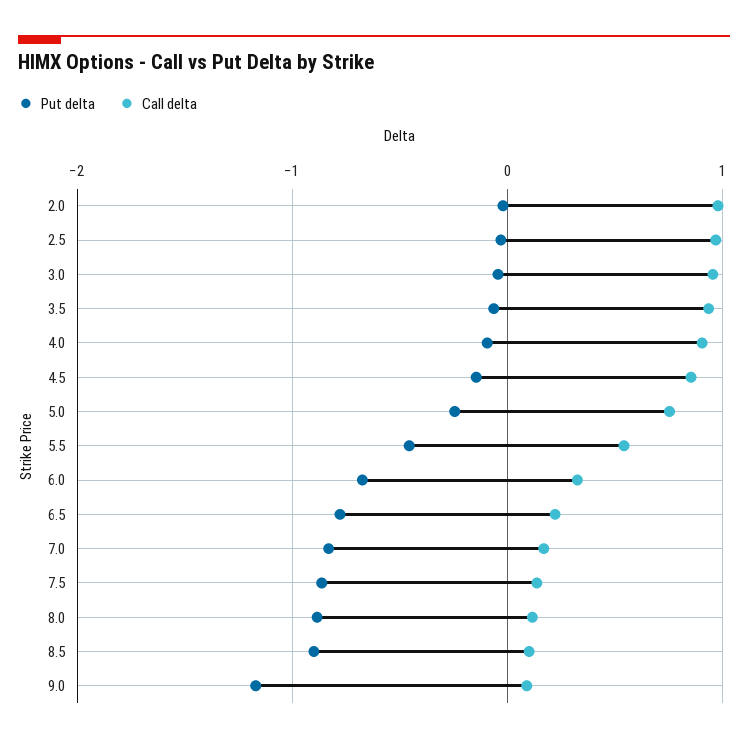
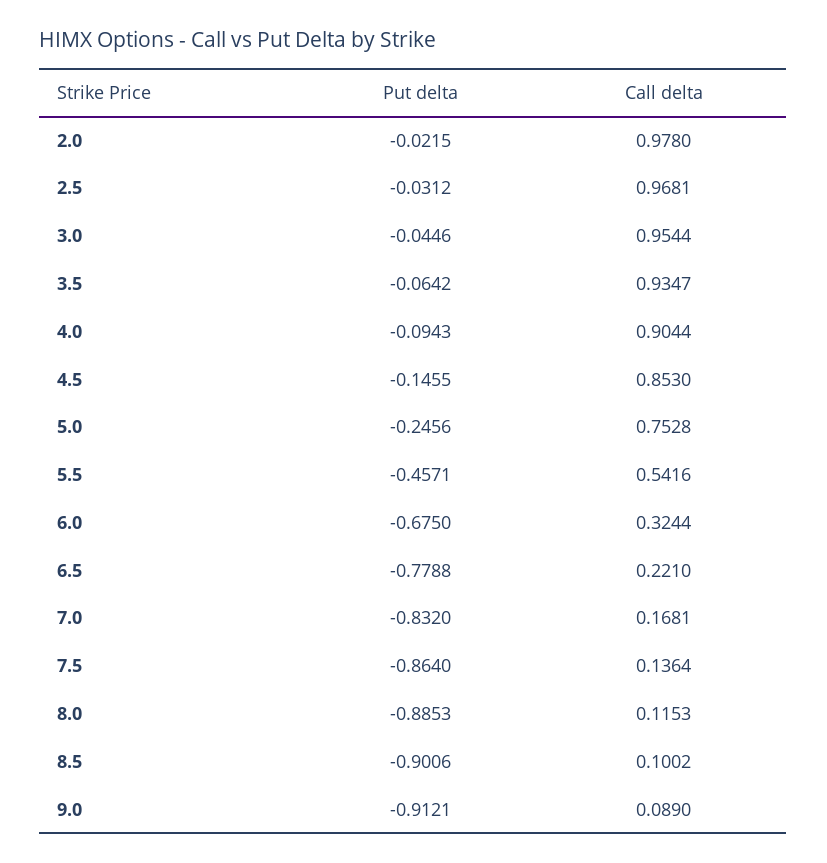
  {
    "Put delta": {
      "2.0": -0.0215,
      "2.5": -0.0312,
      "3.0": -0.0446,
      "3.5": -0.0642,
      "4.0": -0.0943,
      "4.5": -0.1455,
      "5.0": -0.2456,
      "5.5": -0.4571,
      "6.0": -0.675,
      "6.5": -0.7788,
      "7.0": -0.832,
      "7.5": -0.864,
      "8.0": -0.8853,
      "8.5": -0.9006,
-     "9.0": -1.2
+     "9.0": -0.9121
    },
    "Call delta": {
      "2.0": 0.978,
      "2.5": 0.9681,
      "3.0": 0.9544,
      "3.5": 0.9347,
      "4.0": 0.9044,
      "4.5": 0.853,
      "5.0": 0.7528,
      "5.5": 0.5416,
      "6.0": 0.3244,
      "6.5": 0.221,
      "7.0": 0.1681,
      "7.5": 0.1364,
      "8.0": 0.1153,
      "8.5": 0.1002,
      "9.0": 0.089
    }
  }

